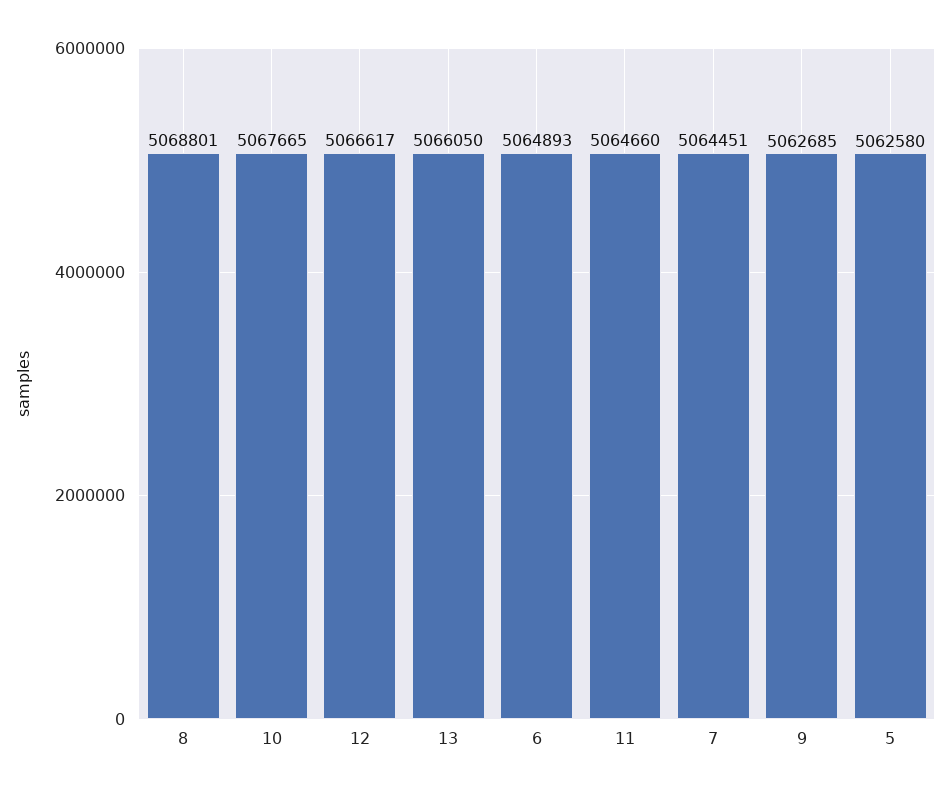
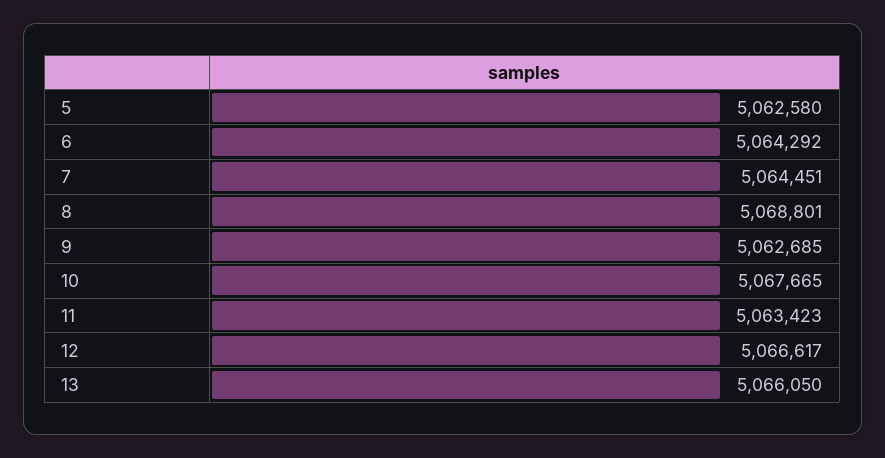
  {
    "8": 5068801,
    "10": 5067665,
    "12": 5066617,
    "13": 5066050,
-   "6": 5064893,
+   "6": 5064292,
-   "11": 5064660,
+   "11": 5063423,
    "7": 5064451,
    "9": 5062685,
    "5": 5062580
  }

